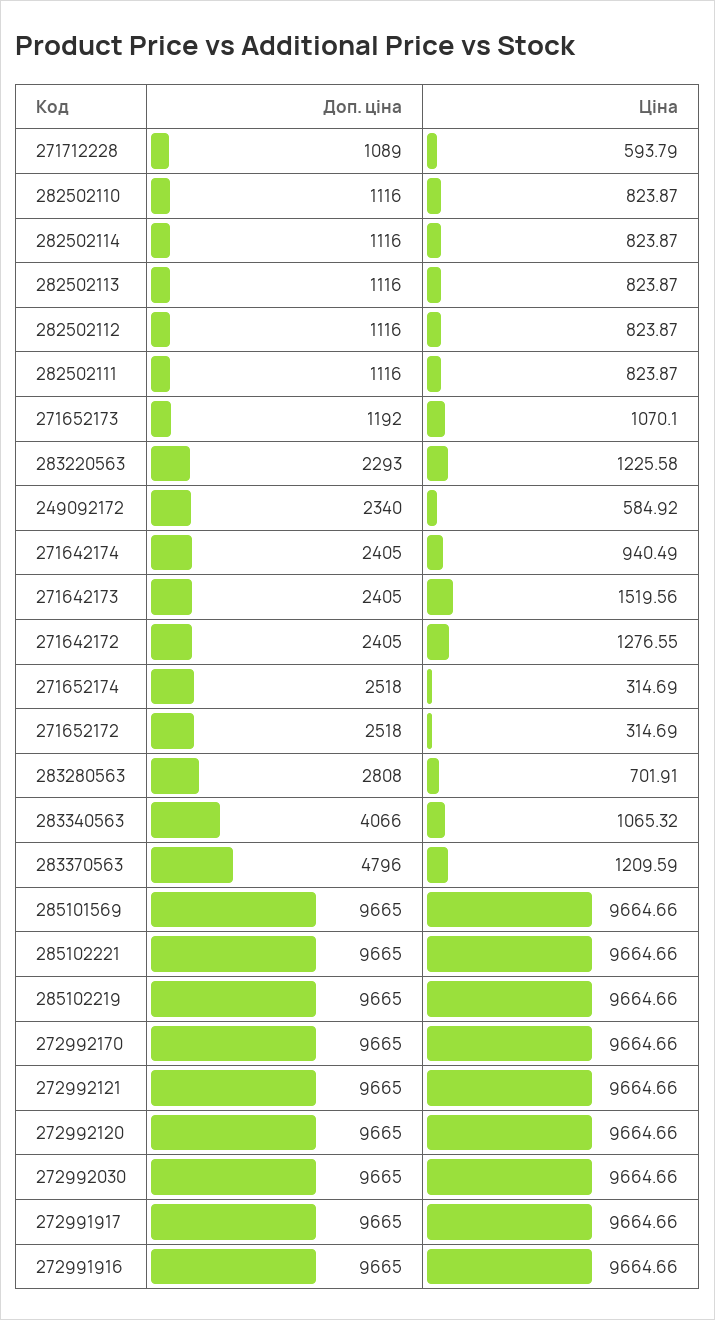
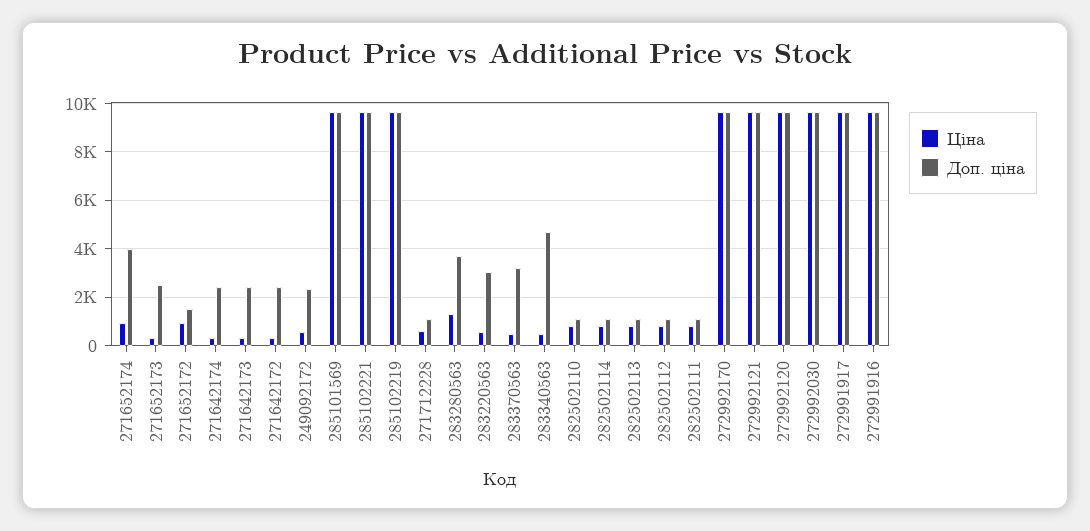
  {
    "Доп. ціна": {
      "271712228": 1089,
      "282502110": 1116,
      "282502114": 1116,
      "282502113": 1116,
      "282502112": 1116,
      "282502111": 1116,
-     "271652173": 1192,
+     "271652173": 2500,
-     "283220563": 2293,
+     "283220563": 3000,
      "249092172": 2340,
      "271642174": 2405,
      "271642173": 2405,
      "271642172": 2405,
-     "271652174": 2518,
+     "271652174": 4000,
-     "271652172": 2518,
+     "271652172": 1500,
-     "283280563": 2808,
+     "283280563": 3750,
-     "283340563": 4066,
+     "283340563": 4750,
-     "283370563": 4796,
+     "283370563": 3250,
      "285101569": 9665,
      "285102221": 9665,
      "285102219": 9665,
      "272992170": 9665,
      "272992121": 9665,
      "272992120": 9665,
      "272992030": 9665,
      "272991917": 9665,
      "272991916": 9665
    },
    "Ціна": {
      "271712228": 593.79,
      "282502110": 823.87,
      "282502114": 823.87,
      "282502113": 823.87,
      "282502112": 823.87,
      "282502111": 823.87,
-     "271652173": 1070.1,
+     "271652173": 250,
-     "283220563": 1225.58,
+     "283220563": 500,
      "249092172": 584.92,
-     "271642174": 940.49,
+     "271642174": 250,
-     "271642173": 1519.56,
+     "271642173": 250,
-     "271642172": 1276.55,
+     "271642172": 250,
-     "271652174": 314.69,
+     "271652174": 1000,
-     "271652172": 314.69,
+     "271652172": 1000,
-     "283280563": 701.91,
+     "283280563": 1250,
-     "283340563": 1065.32,
+     "283340563": 500,
-     "283370563": 1209.59,
+     "283370563": 500,
      "285101569": 9664.66,
      "285102221": 9664.66,
      "285102219": 9664.66,
      "272992170": 9664.66,
      "272992121": 9664.66,
      "272992120": 9664.66,
      "272992030": 9664.66,
      "272991917": 9664.66,
      "272991916": 9664.66
    }
  }

